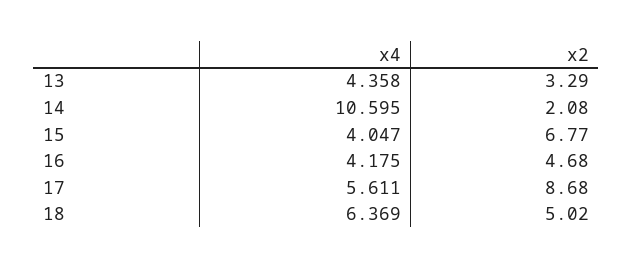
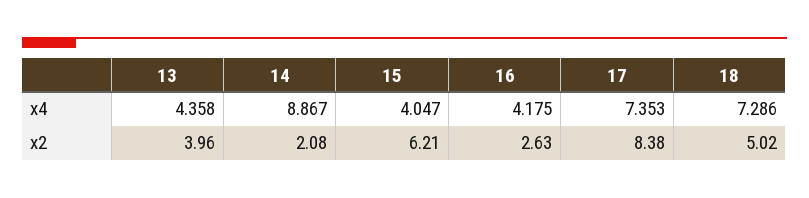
  {
    "x4": {
      "13": 4.358,
-     "14": 10.595,
+     "14": 8.867,
      "15": 4.047,
      "16": 4.175,
-     "17": 5.611,
+     "17": 7.353,
-     "18": 6.369
+     "18": 7.286
    },
    "x2": {
-     "13": 3.29,
+     "13": 3.96,
      "14": 2.08,
-     "15": 6.77,
+     "15": 6.21,
-     "16": 4.68,
+     "16": 2.63,
-     "17": 8.68,
+     "17": 8.38,
      "18": 5.02
    }
  }

